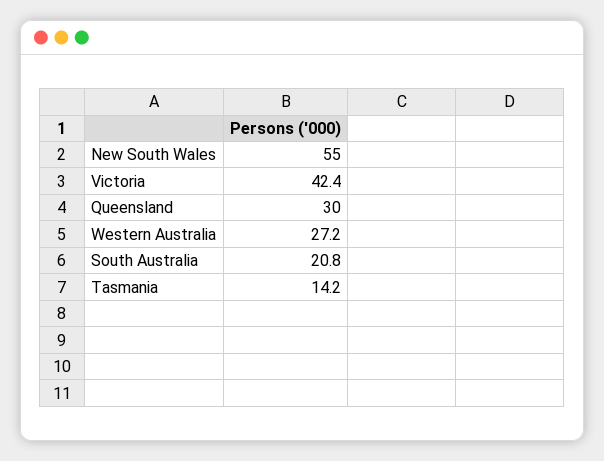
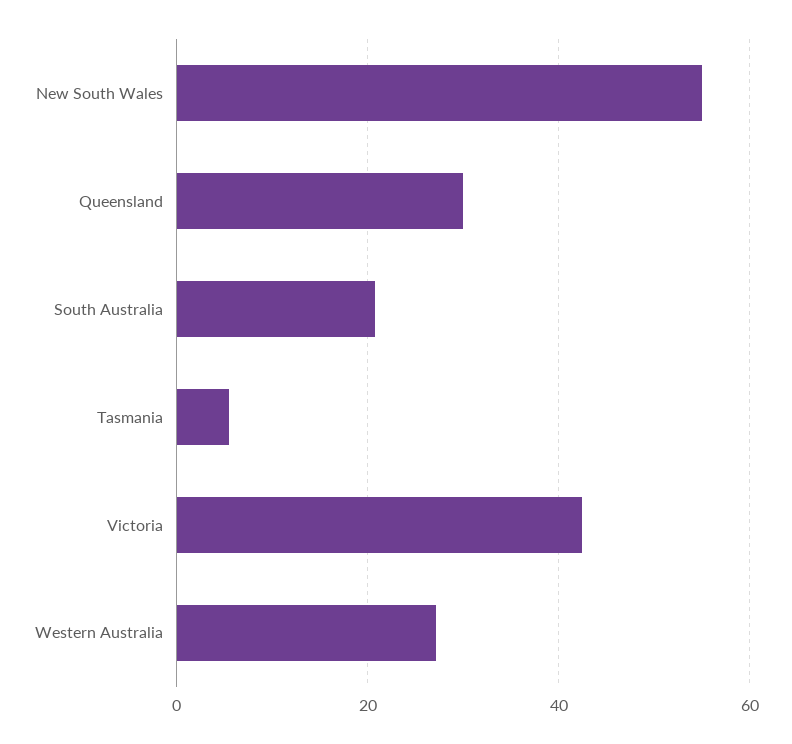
  {
    "New South Wales": 55,
    "Victoria": 42.4,
    "Queensland": 30,
    "Western Australia": 27.2,
    "South Australia": 20.8,
-   "Tasmania": 14.2
+   "Tasmania": 6
  }

